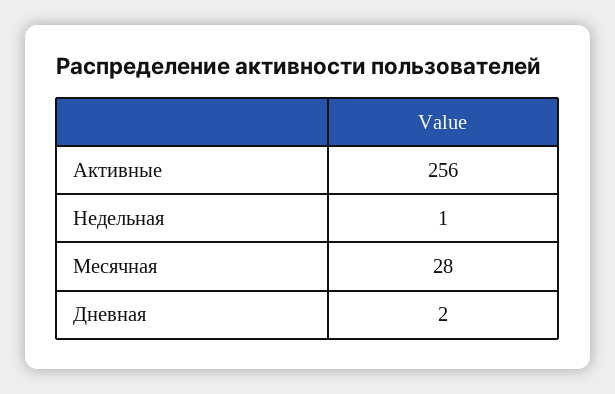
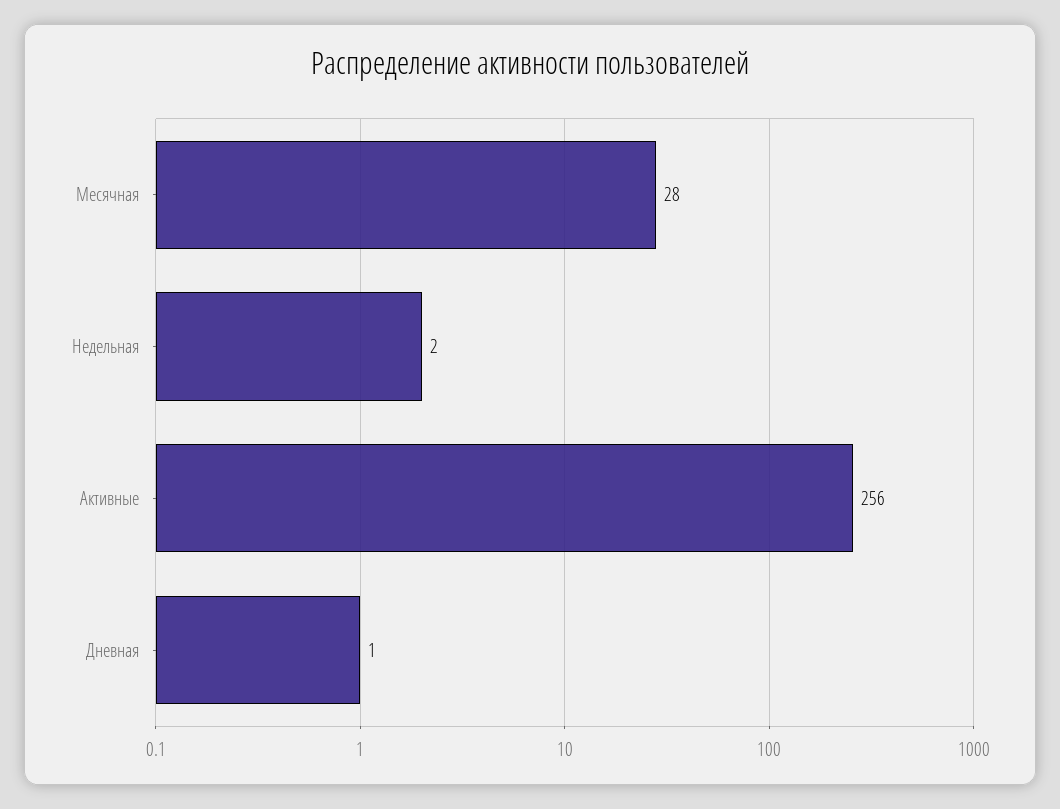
  {
    "Активные": 256,
-   "Недельная": 1,
+   "Недельная": 2,
    "Месячная": 28,
-   "Дневная": 2
+   "Дневная": 1
  }

